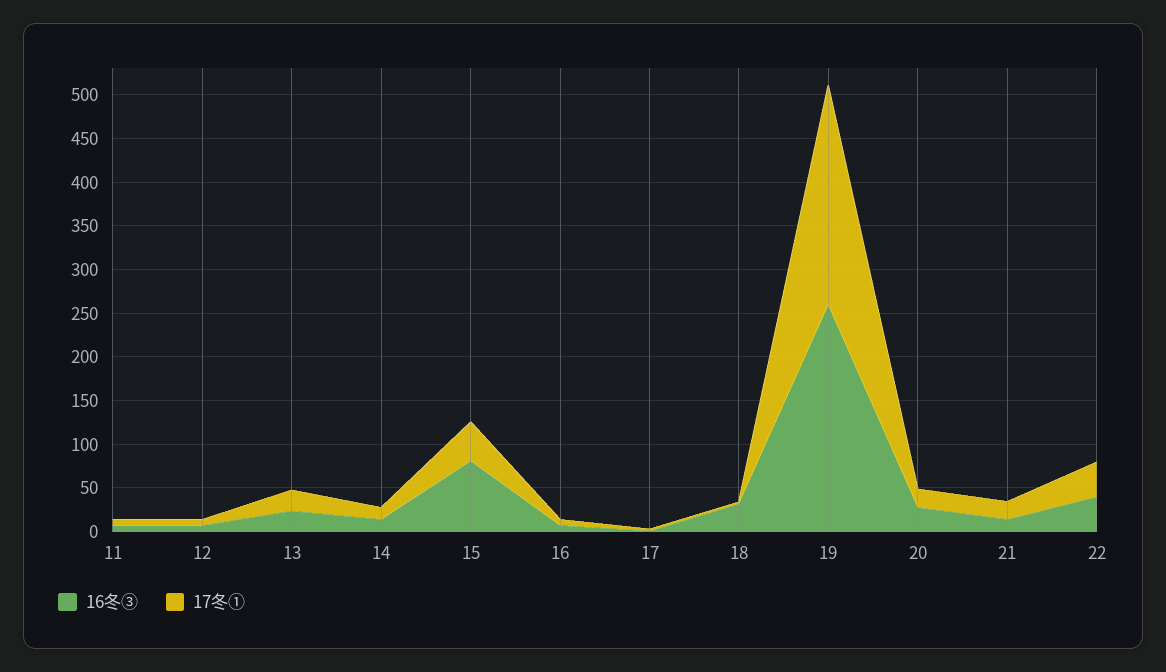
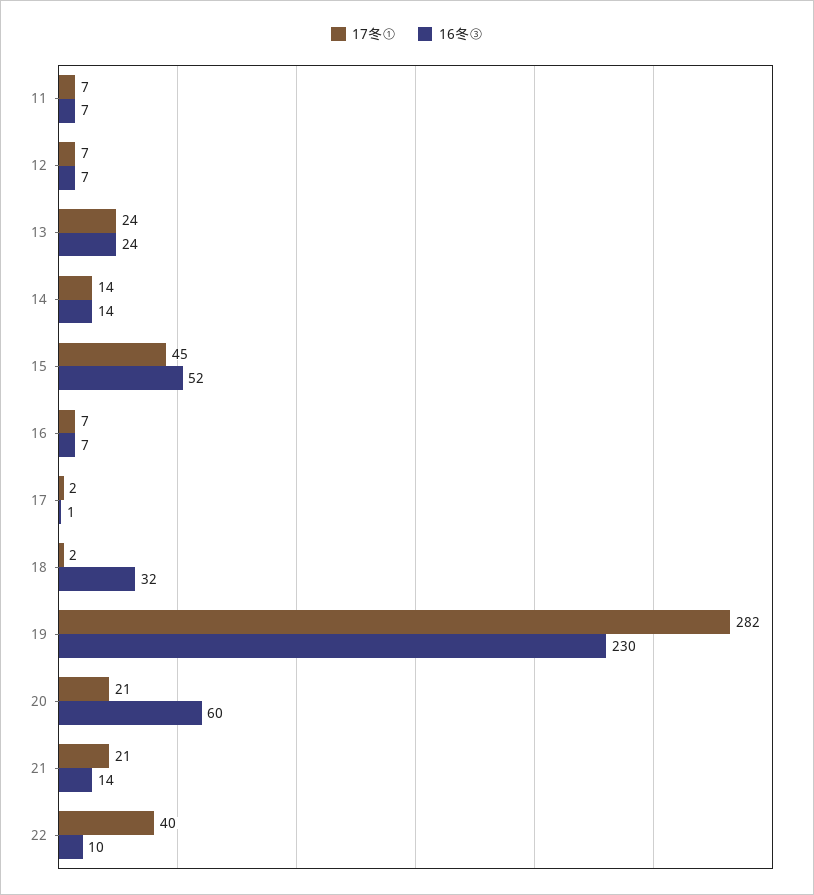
  {
    "16冬③": {
      "11": 7,
      "12": 7,
      "13": 24,
      "14": 14,
-     "15": 80,
+     "15": 52,
      "16": 7,
      "17": 1,
      "18": 32,
-     "19": 260,
+     "19": 230,
-     "20": 30,
+     "20": 60,
      "21": 14,
-     "22": 40
+     "22": 10
    },
    "17冬①": {
      "11": 7,
      "12": 7,
      "13": 24,
      "14": 14,
      "15": 45,
      "16": 7,
      "17": 2,
      "18": 2,
-     "19": 250,
+     "19": 282,
      "20": 21,
      "21": 21,
      "22": 40
    }
  }

